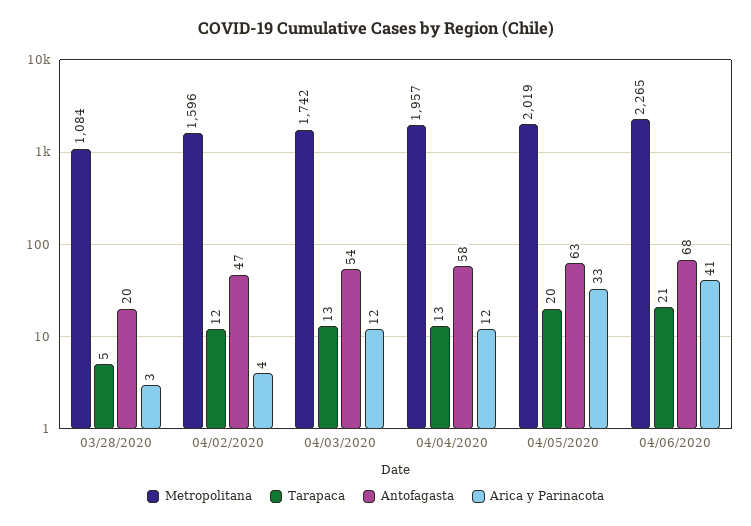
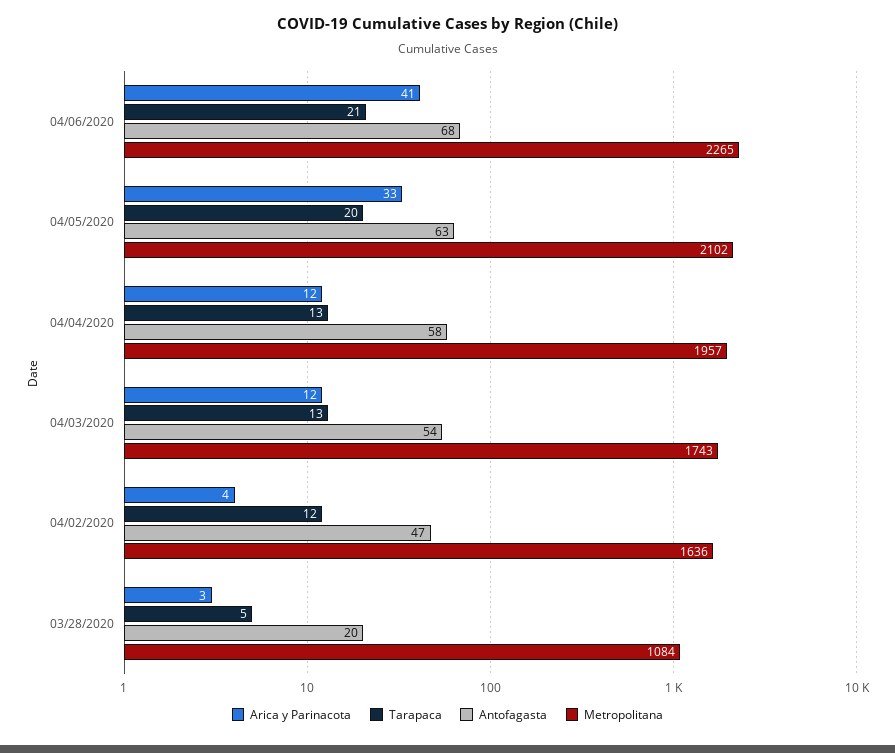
  {
    "Metropolitana": {
      "03/28/2020": 1084,
-     "04/02/2020": 1596,
+     "04/02/2020": 1636,
-     "04/03/2020": 1742,
+     "04/03/2020": 1743,
      "04/04/2020": 1957,
-     "04/05/2020": 2019,
+     "04/05/2020": 2102,
      "04/06/2020": 2265
    },
    "Tarapaca": {
      "03/28/2020": 5,
      "04/02/2020": 12,
      "04/03/2020": 13,
      "04/04/2020": 13,
      "04/05/2020": 20,
      "04/06/2020": 21
    },
    "Antofagasta": {
      "03/28/2020": 20,
      "04/02/2020": 47,
      "04/03/2020": 54,
      "04/04/2020": 58,
      "04/05/2020": 63,
      "04/06/2020": 68
    },
    "Arica y Parinacota": {
      "03/28/2020": 3,
      "04/02/2020": 4,
      "04/03/2020": 12,
      "04/04/2020": 12,
      "04/05/2020": 33,
      "04/06/2020": 41
    }
  }

